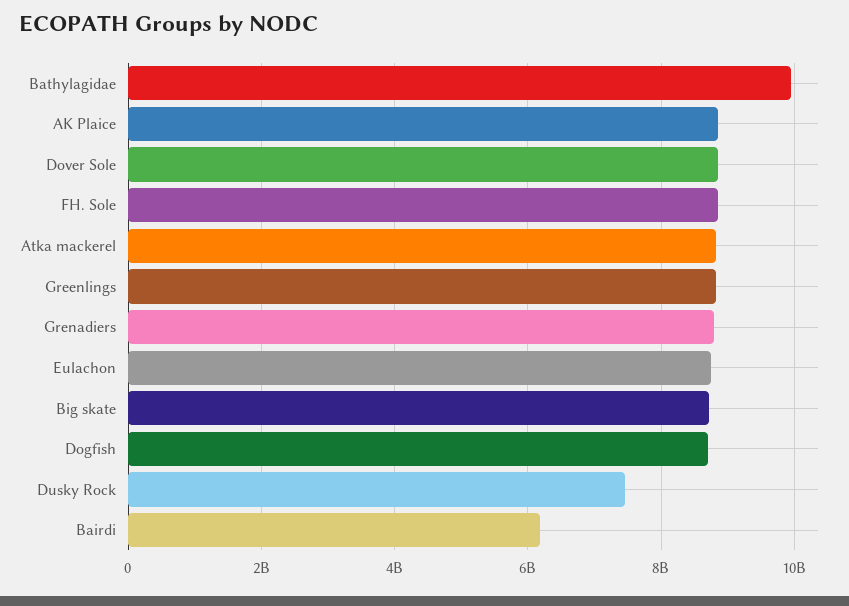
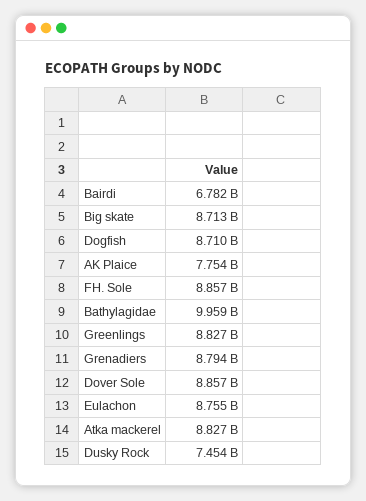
  {
    "Bathylagidae": 9959000000,
-   "AK Plaice": 8800000000,
+   "AK Plaice": 7754000000,
    "Dover Sole": 8857000000,
    "FH. Sole": 8857000000,
    "Atka mackerel": 8827000000,
    "Greenlings": 8827000000,
    "Grenadiers": 8794000000,
    "Eulachon": 8755000000,
    "Big skate": 8713000000,
    "Dogfish": 8710000000,
    "Dusky Rock": 7454000000,
-   "Bairdi": 6200000000
+   "Bairdi": 6782000000
  }

